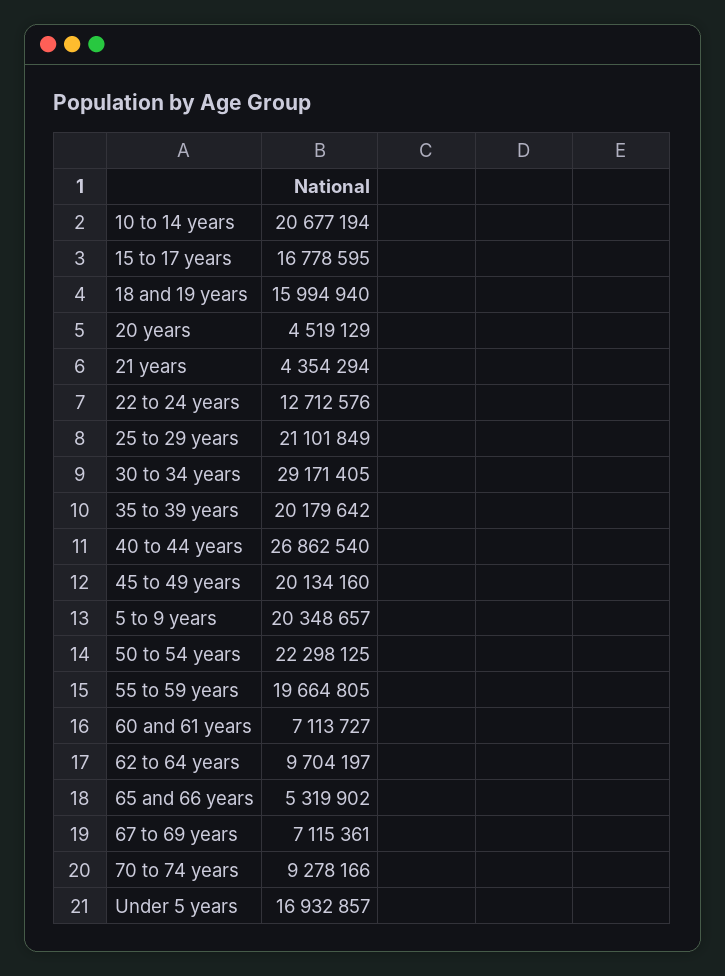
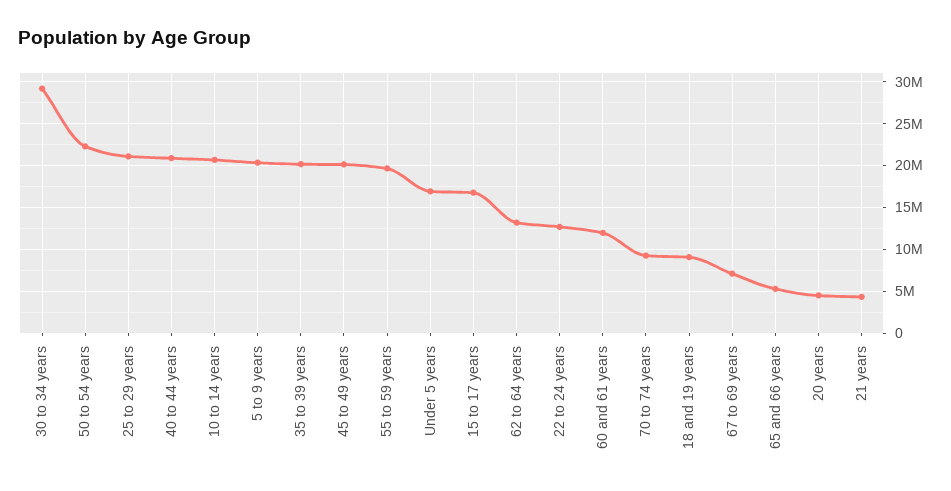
  {
    "10 to 14 years": 20677194,
    "15 to 17 years": 16778595,
-   "18 and 19 years": 15994940,
+   "18 and 19 years": 9000000,
    "20 years": 4519129,
    "21 years": 4354294,
    "22 to 24 years": 12712576,
    "25 to 29 years": 21101849,
    "30 to 34 years": 29171405,
    "35 to 39 years": 20179642,
-   "40 to 44 years": 26862540,
+   "40 to 44 years": 21000000,
    "45 to 49 years": 20134160,
    "5 to 9 years": 20348657,
    "50 to 54 years": 22298125,
    "55 to 59 years": 19664805,
-   "60 and 61 years": 7113727,
+   "60 and 61 years": 12000000,
-   "62 to 64 years": 9704197,
+   "62 to 64 years": 13000000,
    "65 and 66 years": 5319902,
    "67 to 69 years": 7115361,
    "70 to 74 years": 9278166,
    "Under 5 years": 16932857
  }

